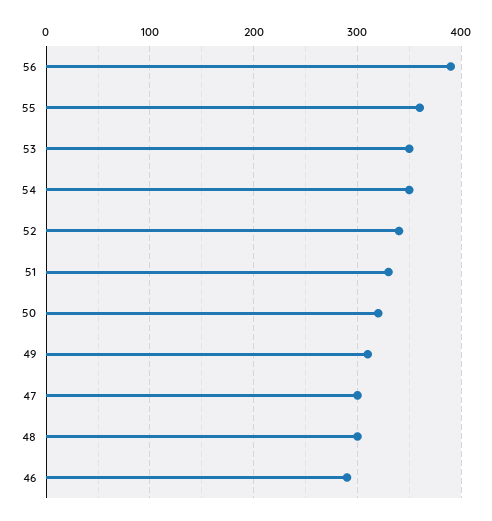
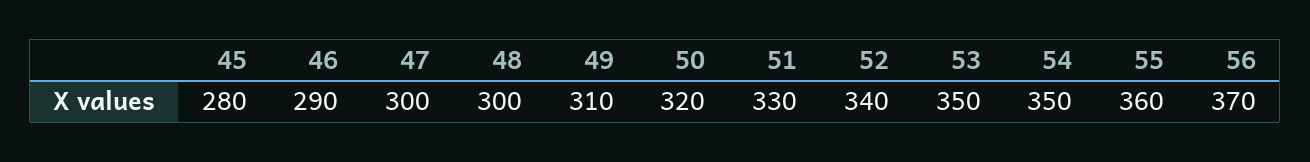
  {
-   "56": 390,
+   "56": 370,
    "55": 360,
    "53": 350,
    "54": 350,
    "52": 340,
    "51": 330,
    "50": 320,
    "49": 310,
    "47": 300,
    "48": 300,
-   "46": 290
+   "46": 290,
+   "45": 280
  }

